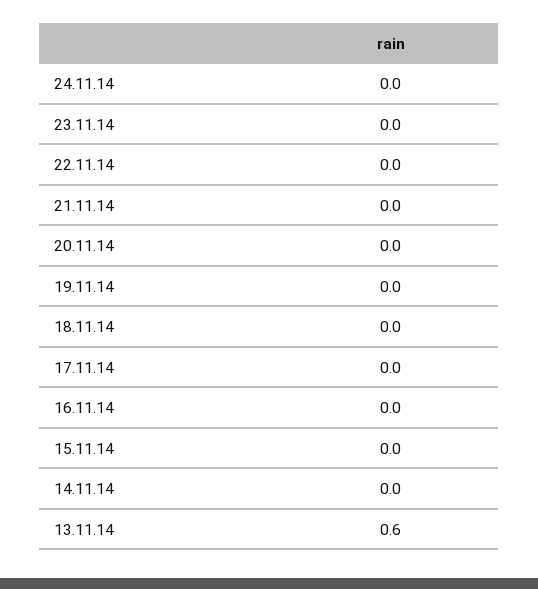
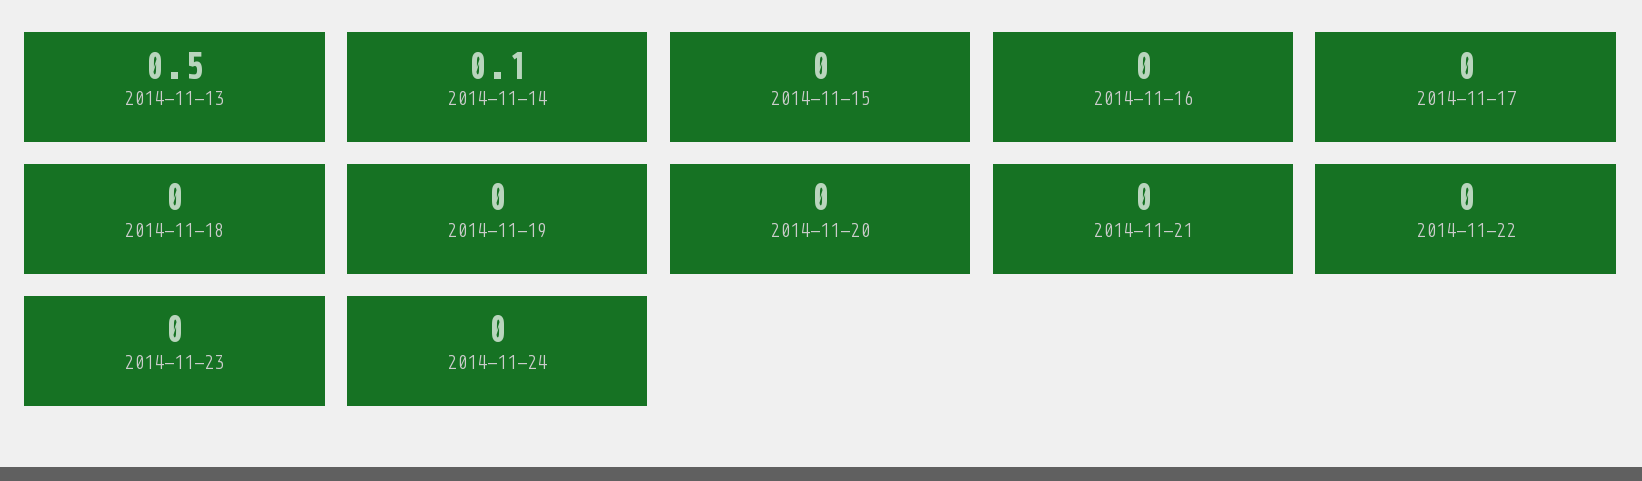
  {
    "24.11.14": 0,
    "23.11.14": 0,
    "22.11.14": 0,
    "21.11.14": 0,
    "20.11.14": 0,
    "19.11.14": 0,
    "18.11.14": 0,
    "17.11.14": 0,
    "16.11.14": 0,
    "15.11.14": 0,
-   "14.11.14": 0,
+   "14.11.14": 0.1,
-   "13.11.14": 0.6
+   "13.11.14": 0.5
  }

